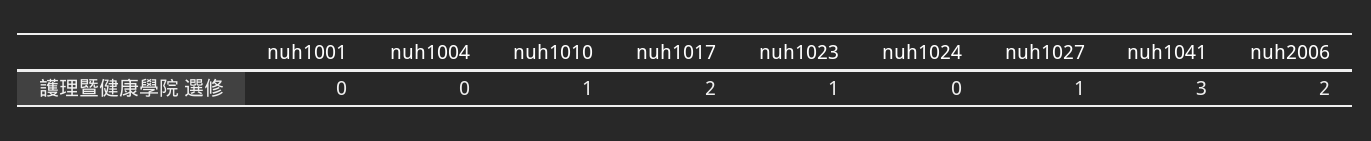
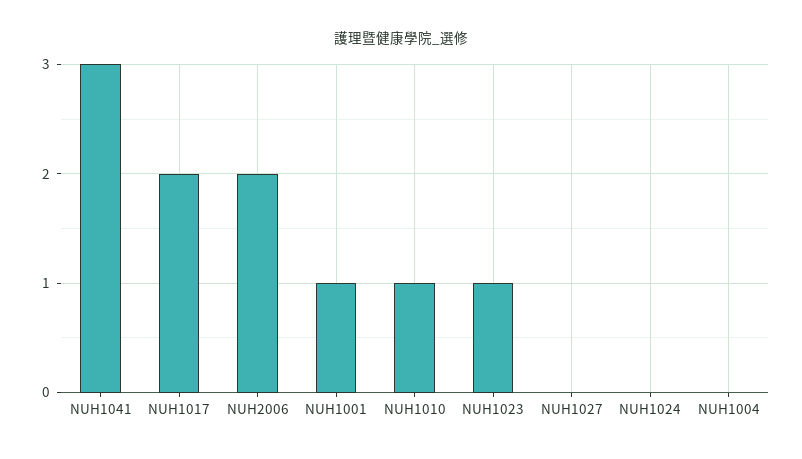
  {
-   "nuh1001": 0,
+   "nuh1001": 1,
    "nuh1004": 0,
    "nuh1010": 1,
    "nuh1017": 2,
    "nuh1023": 1,
    "nuh1024": 0,
-   "nuh1027": 1,
+   "nuh1027": 0,
    "nuh1041": 3,
    "nuh2006": 2
  }

